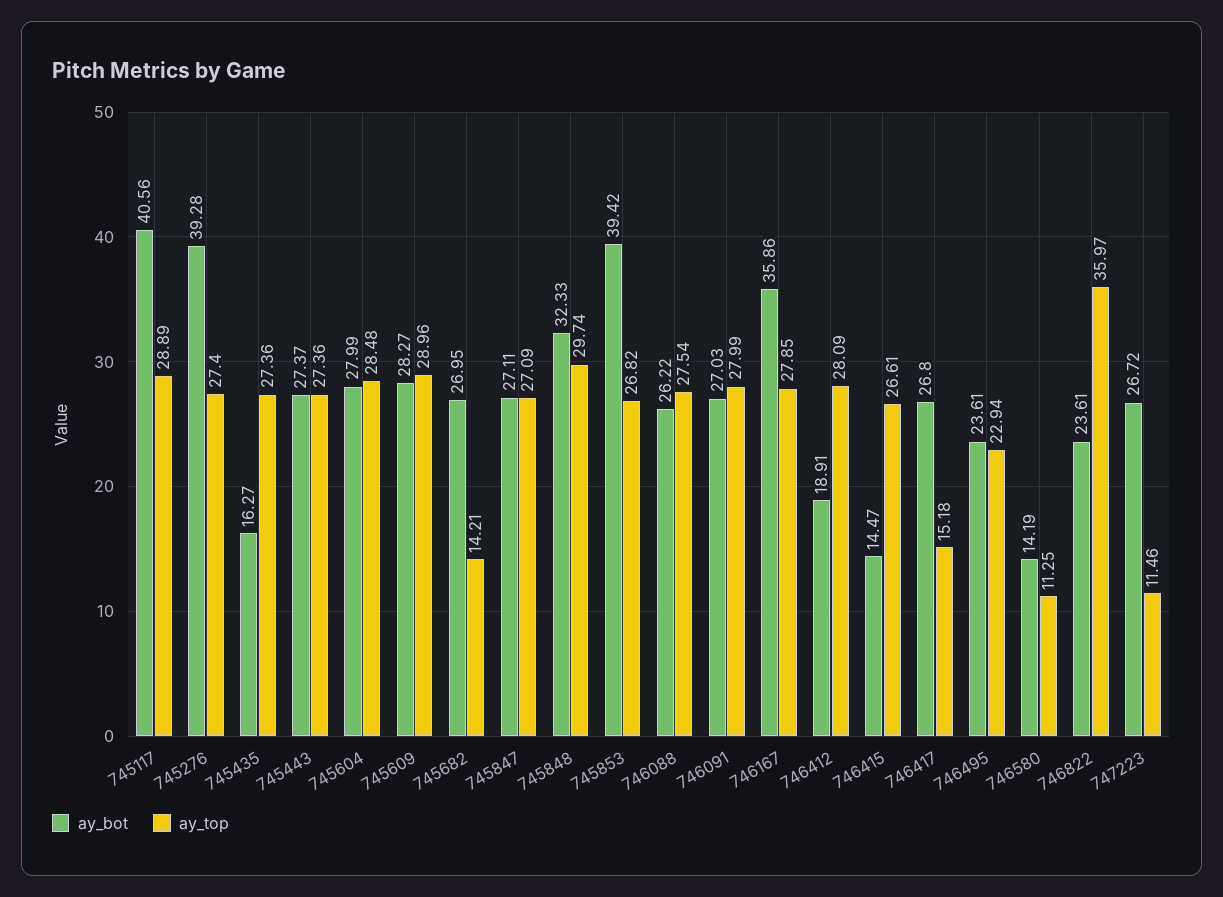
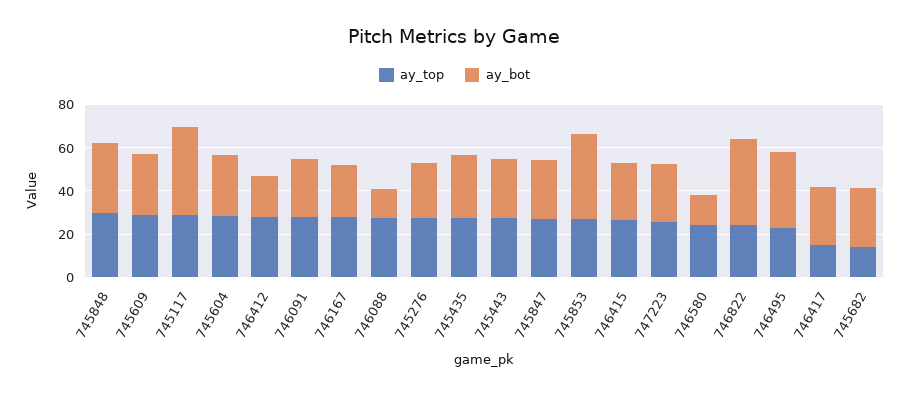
  {
    "ay_bot": {
      "745117": 40.56,
-     "745276": 39.28,
+     "745276": 25,
-     "745435": 16.27,
+     "745435": 30,
      "745443": 27.37,
      "745604": 27.99,
      "745609": 28.27,
      "745682": 26.95,
      "745847": 27.11,
      "745848": 32.33,
      "745853": 39.42,
-     "746088": 26.22,
+     "746088": 15,
      "746091": 27.03,
-     "746167": 35.86,
+     "746167": 25,
      "746412": 18.91,
-     "746415": 14.47,
+     "746415": 25,
      "746417": 26.8,
-     "746495": 23.61,
+     "746495": 35,
      "746580": 14.19,
-     "746822": 23.61,
+     "746822": 40,
      "747223": 26.72
    },
    "ay_top": {
      "745117": 28.89,
      "745276": 27.4,
      "745435": 27.36,
      "745443": 27.36,
      "745604": 28.48,
      "745609": 28.96,
      "745682": 14.21,
      "745847": 27.09,
      "745848": 29.74,
      "745853": 26.82,
      "746088": 27.54,
      "746091": 27.99,
      "746167": 27.85,
      "746412": 28.09,
      "746415": 26.61,
      "746417": 15.18,
      "746495": 22.94,
-     "746580": 11.25,
+     "746580": 25,
-     "746822": 35.97,
+     "746822": 25,
-     "747223": 11.46
+     "747223": 25
    }
  }

